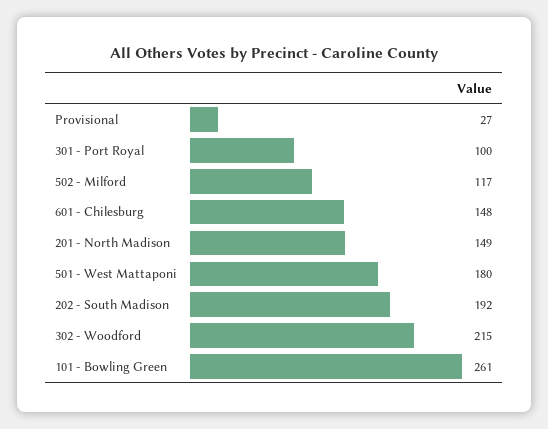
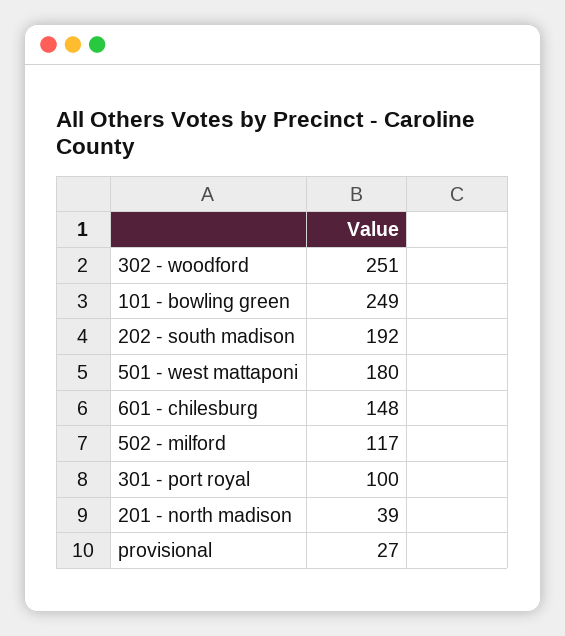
  {
    "Provisional": 27,
    "301 - Port Royal": 100,
    "502 - Milford": 117,
    "601 - Chilesburg": 148,
-   "201 - North Madison": 149,
+   "201 - North Madison": 39,
    "501 - West Mattaponi": 180,
    "202 - South Madison": 192,
-   "302 - Woodford": 215,
+   "302 - Woodford": 251,
-   "101 - Bowling Green": 261
+   "101 - Bowling Green": 249
  }

